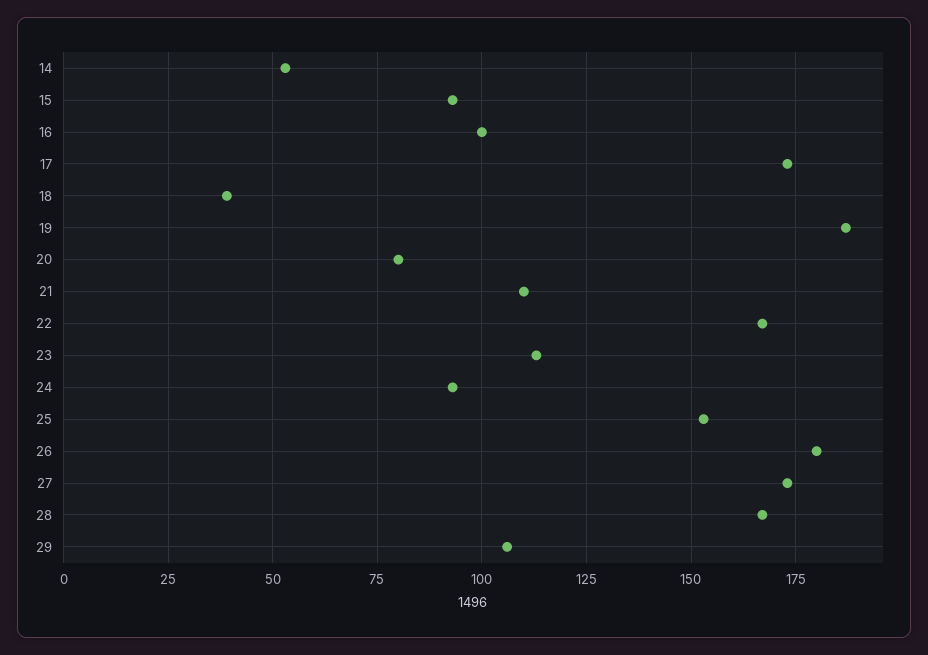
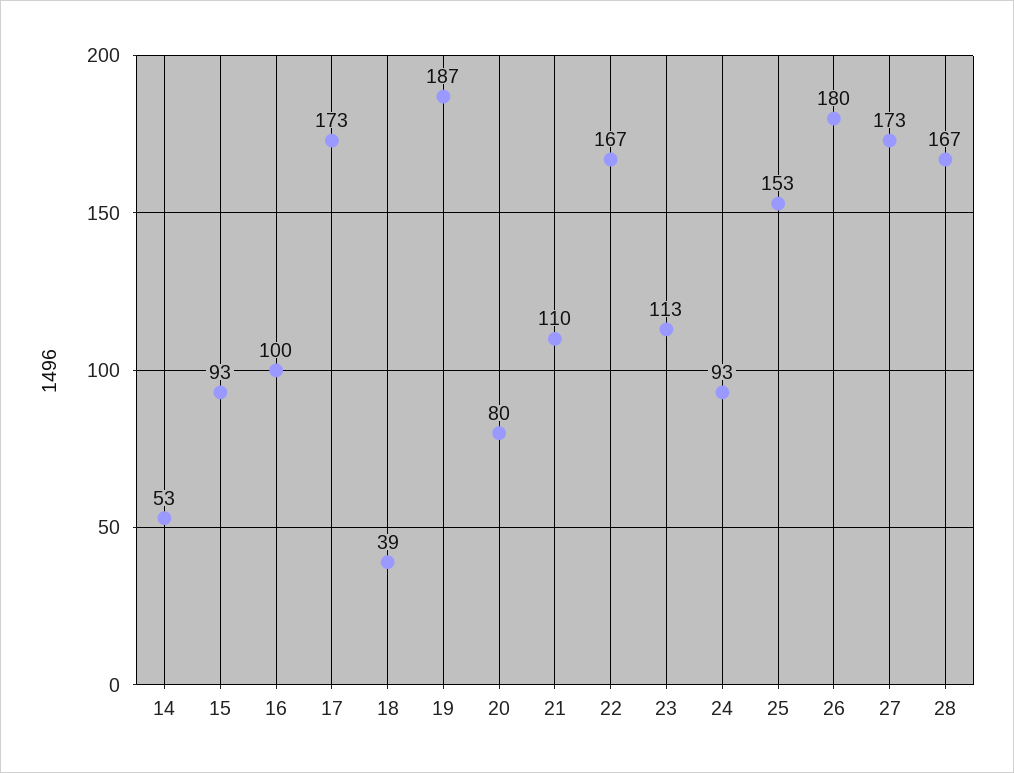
  {
    "14": 53,
    "15": 93,
    "16": 100,
    "17": 173,
    "18": 39,
    "19": 187,
    "20": 80,
    "21": 110,
    "22": 167,
    "23": 113,
    "24": 93,
    "25": 153,
    "26": 180,
    "27": 173,
-   "28": 167,
+   "28": 167
-   "29": 105
  }

